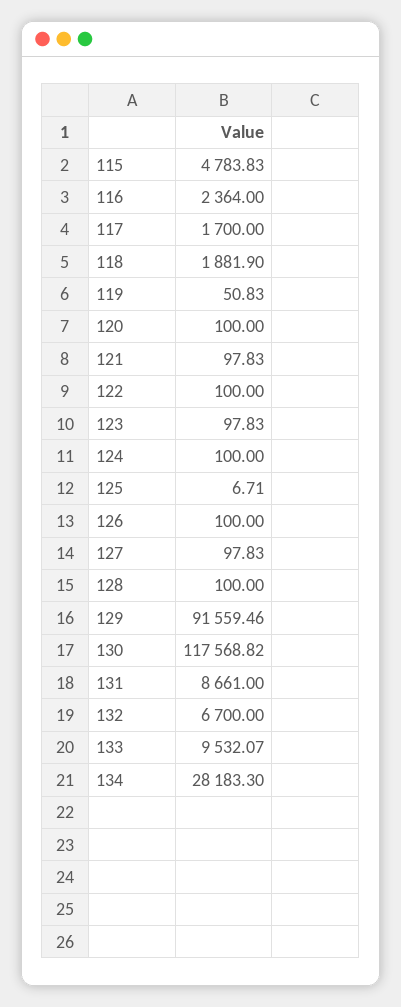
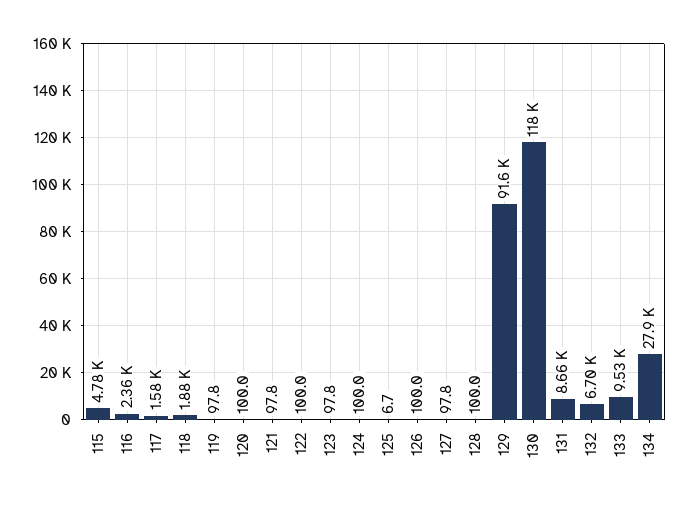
  {
    "115": 4783.83,
    "116": 2364,
-   "117": 1700,
+   "117": 1580,
    "118": 1881.9,
-   "119": 50.83,
+   "119": 97.8,
    "120": 100,
    "121": 97.83,
    "122": 100,
    "123": 97.83,
    "124": 100,
    "125": 6.71,
    "126": 100,
    "127": 97.83,
    "128": 100,
    "129": 91559.46,
    "130": 117568.82,
    "131": 8661,
    "132": 6700,
    "133": 9532.07,
-   "134": 28183.3
+   "134": 27900
  }

